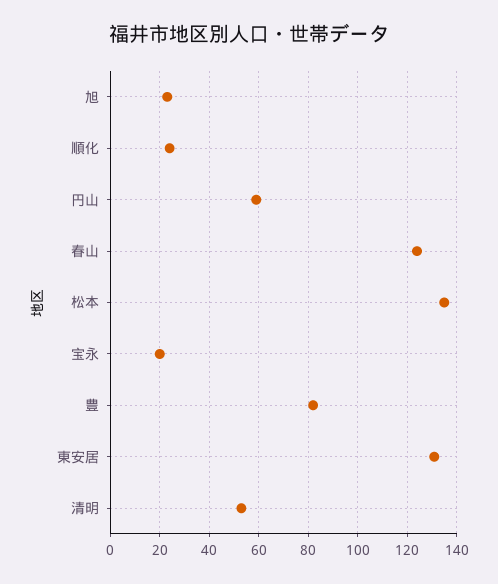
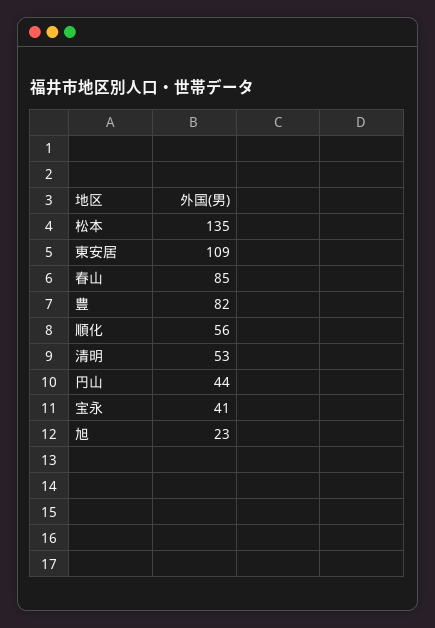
  {
    "旭": 23,
-   "順化": 25,
+   "順化": 56,
-   "円山": 60,
+   "円山": 44,
-   "春山": 125,
+   "春山": 85,
    "松本": 135,
-   "宝永": 20,
+   "宝永": 41,
    "豊": 82,
-   "東安居": 130,
+   "東安居": 109,
    "清明": 53
  }

